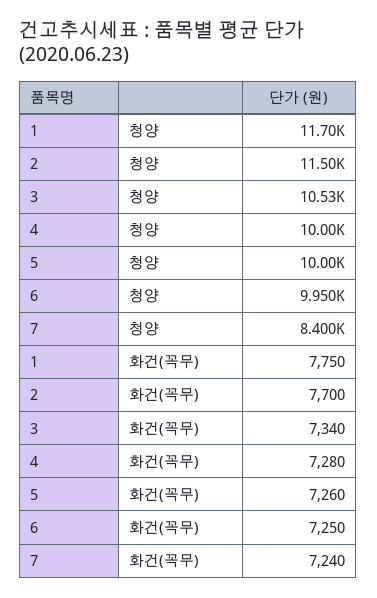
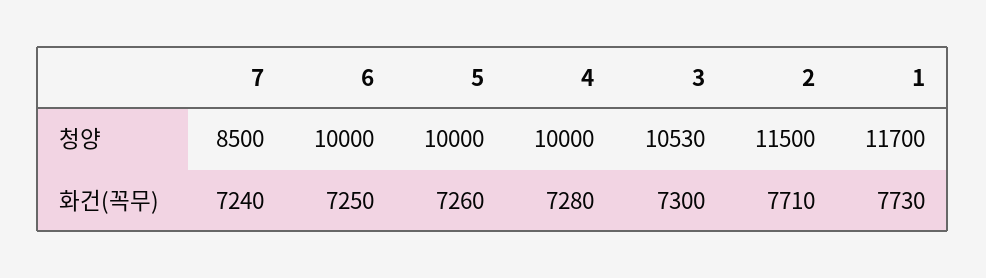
  {
    "1": {
      "청양": 11700,
-     "화건(꼭무)": 7750
+     "화건(꼭무)": 7730
    },
    "2": {
      "청양": 11500,
-     "화건(꼭무)": 7700
+     "화건(꼭무)": 7710
    },
    "3": {
      "청양": 10530,
-     "화건(꼭무)": 7340
+     "화건(꼭무)": 7300
    },
    "4": {
      "청양": 10000,
      "화건(꼭무)": 7280
    },
    "5": {
      "청양": 10000,
      "화건(꼭무)": 7260
    },
    "6": {
-     "청양": 9950,
+     "청양": 10000,
      "화건(꼭무)": 7250
    },
    "7": {
-     "청양": 8400,
+     "청양": 8500,
      "화건(꼭무)": 7240
    }
  }

